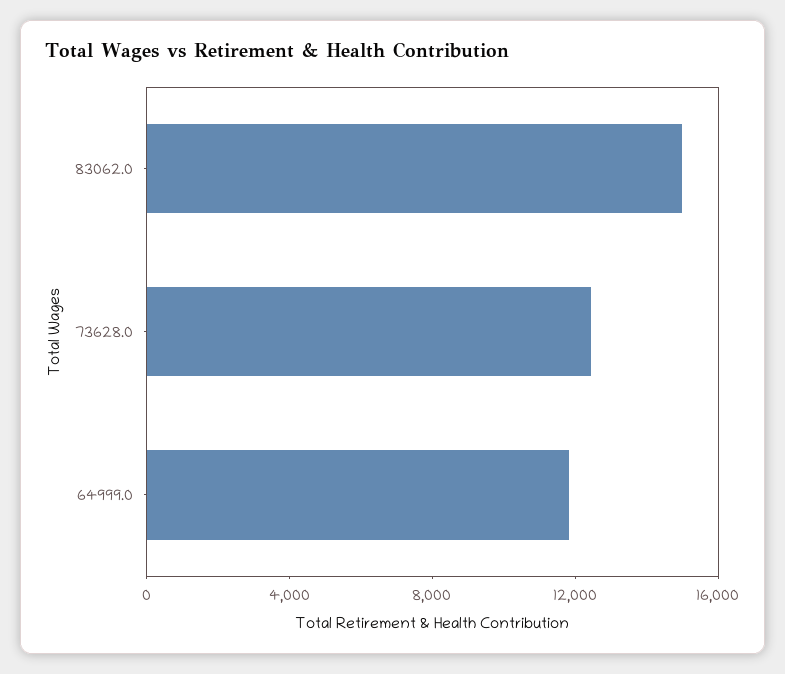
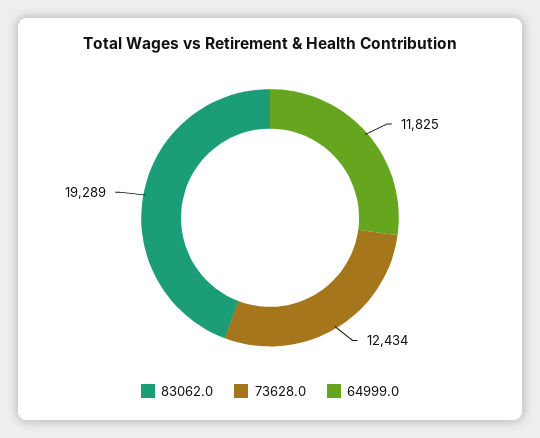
  {
-   "83062.0": 15000,
+   "83062.0": 19289,
    "73628.0": 12434,
    "64999.0": 11825
  }

